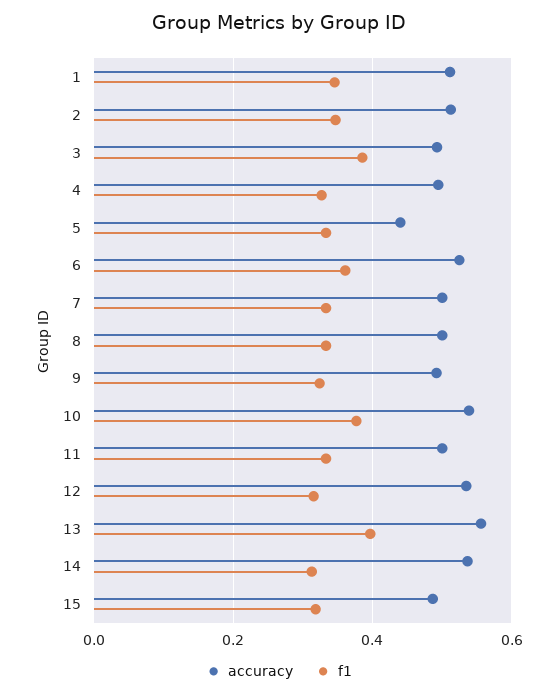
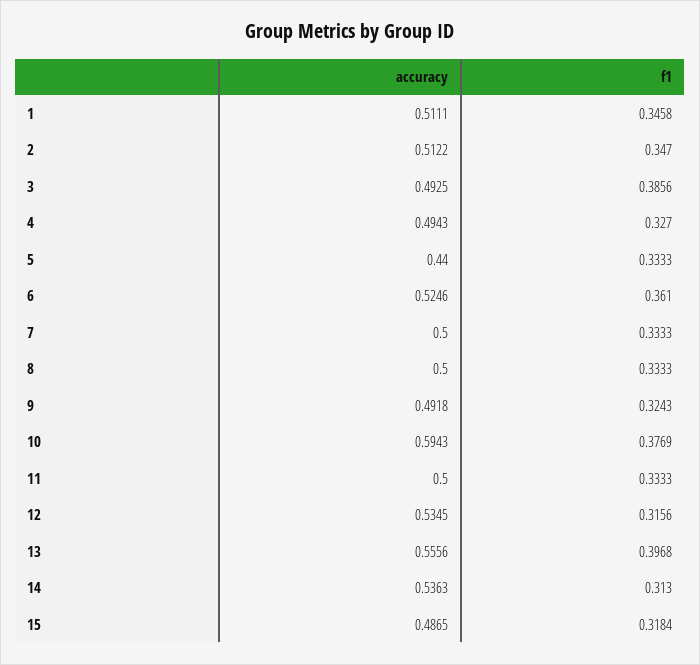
  {
    "accuracy": {
      "1": 0.5111,
      "2": 0.5122,
      "3": 0.4925,
      "4": 0.4943,
      "5": 0.44,
      "6": 0.5246,
      "7": 0.5,
      "8": 0.5,
      "9": 0.4918,
-     "10": 0.54,
+     "10": 0.5943,
      "11": 0.5,
      "12": 0.5345,
      "13": 0.5556,
      "14": 0.5363,
      "15": 0.4865
    },
    "f1": {
      "1": 0.3458,
      "2": 0.347,
      "3": 0.3856,
      "4": 0.327,
      "5": 0.3333,
      "6": 0.361,
      "7": 0.3333,
      "8": 0.3333,
      "9": 0.3243,
      "10": 0.3769,
      "11": 0.3333,
      "12": 0.3156,
      "13": 0.3968,
      "14": 0.313,
      "15": 0.3184
    }
  }

